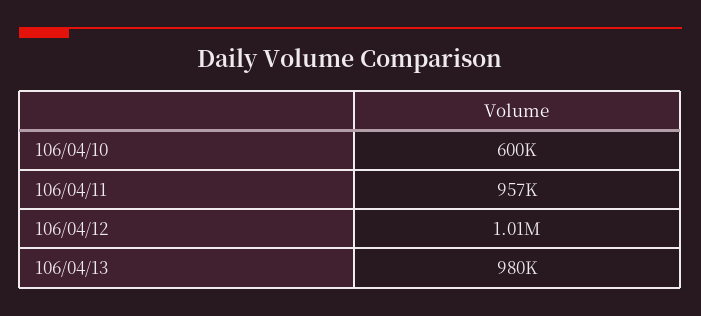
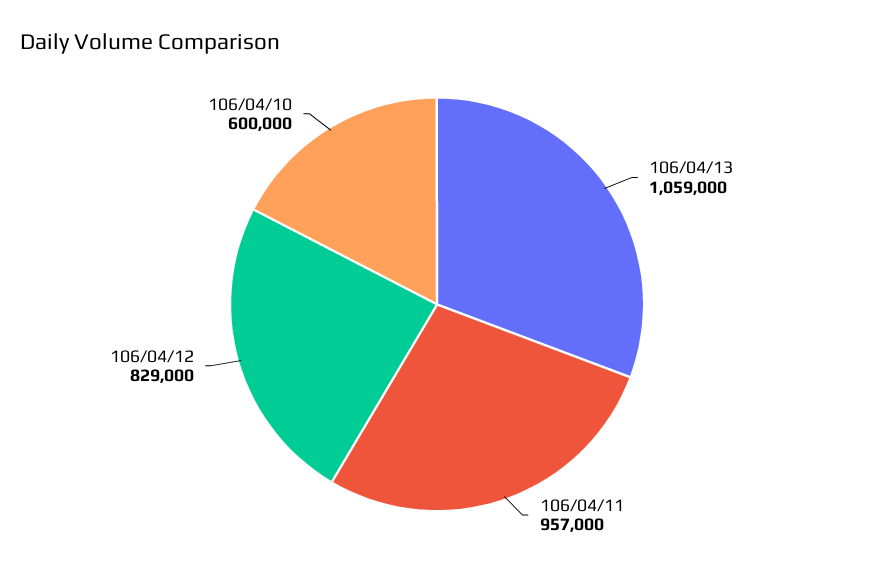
  {
    "106/04/10": 600000,
    "106/04/11": 957000,
-   "106/04/12": 1010000,
+   "106/04/12": 829000,
-   "106/04/13": 980000
+   "106/04/13": 1059000
  }

